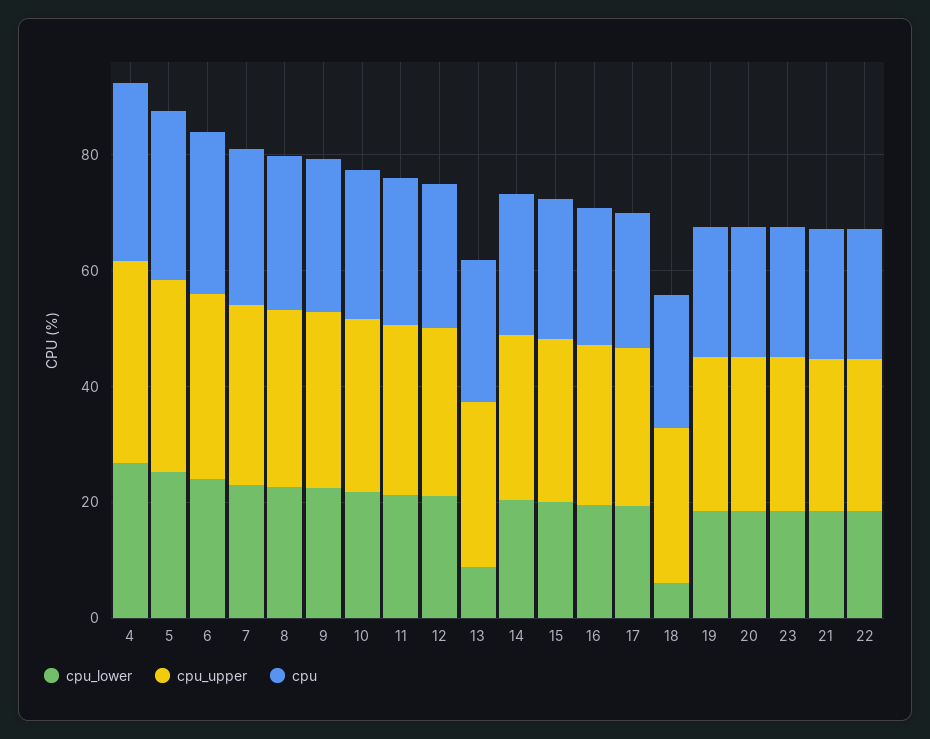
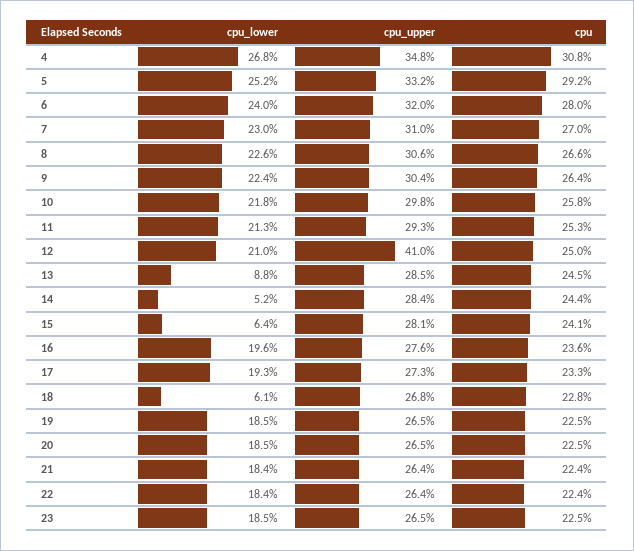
  {
    "cpu_lower": {
      "4": 26.8,
      "5": 25.2,
      "6": 24,
      "7": 23,
      "8": 22.6,
      "9": 22.4,
      "10": 21.8,
      "11": 21.3,
      "12": 21,
      "13": 8.8,
-     "14": 20,
+     "14": 5.2,
-     "15": 20,
+     "15": 6.4,
      "16": 19.6,
      "17": 19.3,
      "18": 6.1,
      "19": 18.5,
      "20": 18.5,
      "23": 18.5,
      "21": 18.4,
      "22": 18.4
    },
    "cpu_upper": {
      "4": 34.8,
      "5": 33.2,
      "6": 32,
      "7": 31,
      "8": 30.6,
      "9": 30.4,
      "10": 29.8,
      "11": 29.3,
-     "12": 30,
+     "12": 41,
      "13": 28.5,
      "14": 28.4,
      "15": 28.1,
      "16": 27.6,
      "17": 27.3,
      "18": 26.8,
      "19": 26.5,
      "20": 26.5,
      "23": 26.5,
      "21": 26.4,
      "22": 26.4
    },
    "cpu": {
      "4": 30.8,
      "5": 29.2,
      "6": 28,
      "7": 27,
      "8": 26.6,
      "9": 26.4,
      "10": 25.8,
      "11": 25.3,
      "12": 25,
      "13": 24.5,
      "14": 24.4,
      "15": 24.1,
      "16": 23.6,
      "17": 23.3,
      "18": 22.8,
      "19": 22.5,
      "20": 22.5,
      "23": 22.5,
      "21": 22.4,
      "22": 22.4
    }
  }

